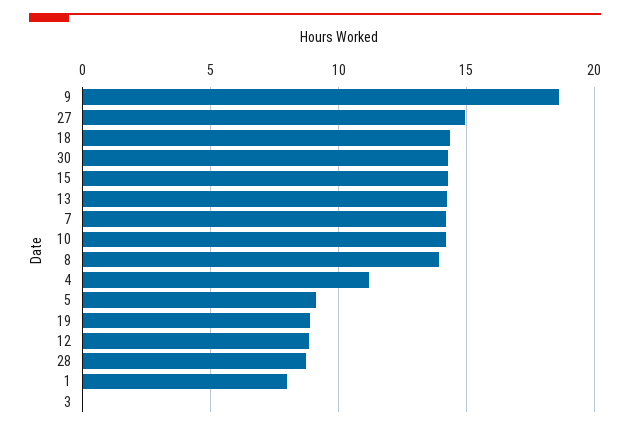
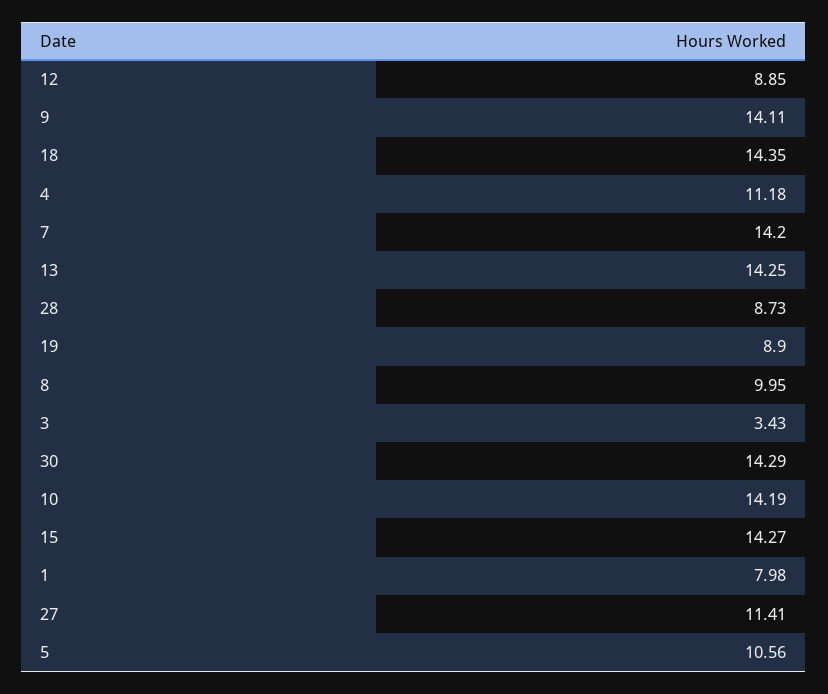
  {
-   "9": 18.5,
+   "9": 14.11,
-   "27": 15,
+   "27": 11.41,
    "18": 14.35,
    "30": 14.29,
    "15": 14.27,
    "13": 14.25,
    "7": 14.2,
    "10": 14.19,
-   "8": 14,
+   "8": 9.95,
    "4": 11.18,
-   "5": 9,
+   "5": 10.56,
    "19": 8.9,
    "12": 8.85,
    "28": 8.73,
    "1": 7.98,
-   "3": 0
+   "3": 3.43
  }

